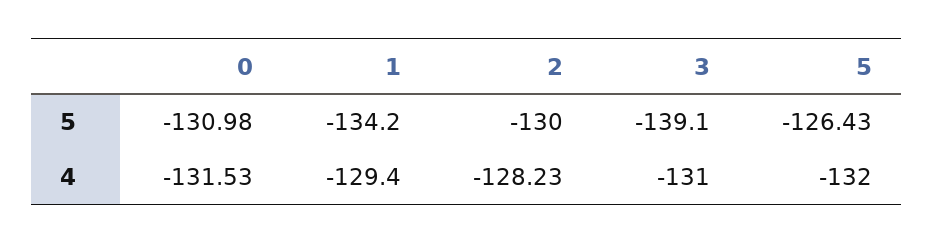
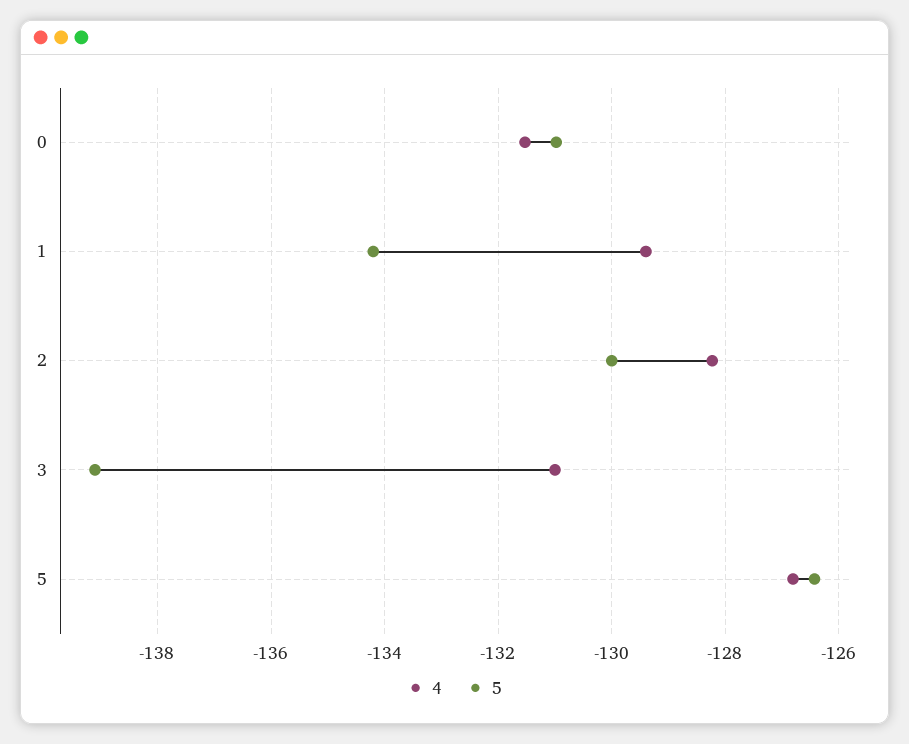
  {
    "5": {
      "0": -130.98,
      "1": -134.2,
      "2": -130,
      "3": -139.1,
      "5": -126.43
    },
    "4": {
      "0": -131.53,
      "1": -129.4,
      "2": -128.23,
      "3": -131,
-     "5": -132
+     "5": -126.8
    }
  }

